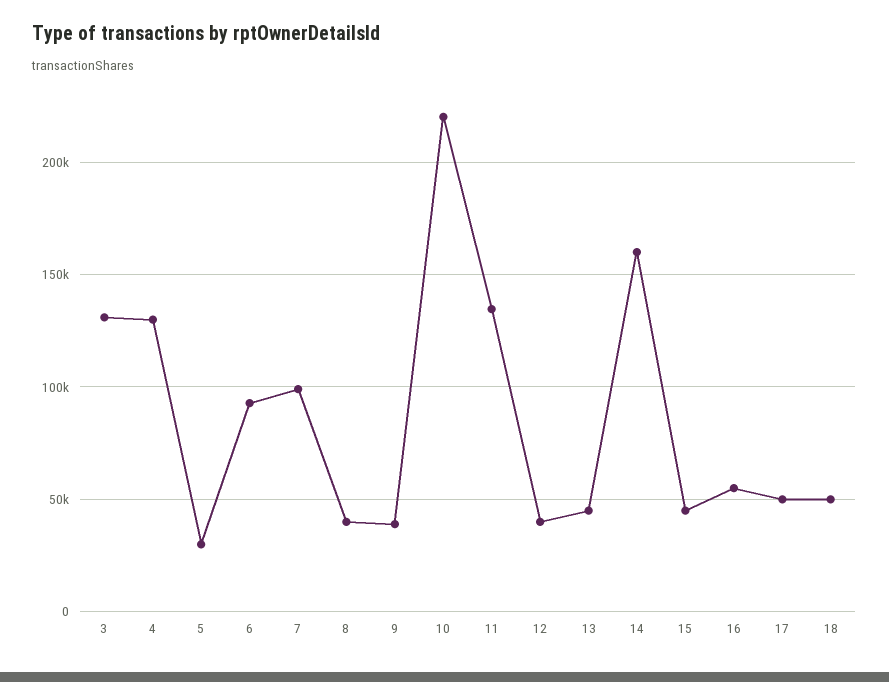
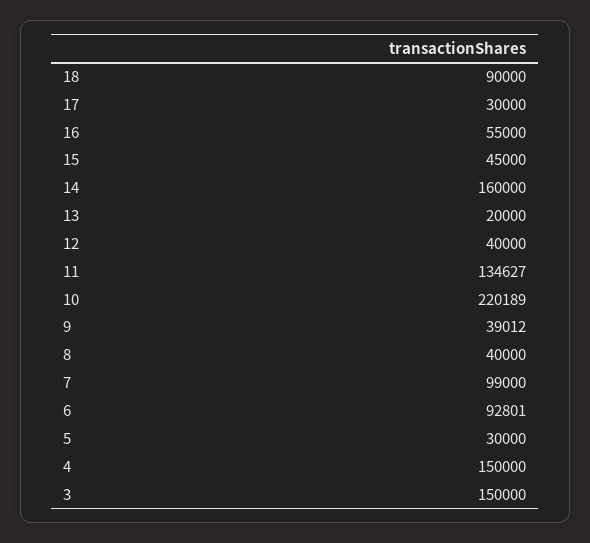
  {
-   "3": 130000,
+   "3": 150000,
-   "4": 130000,
+   "4": 150000,
    "5": 30000,
    "6": 92801,
    "7": 99000,
    "8": 40000,
    "9": 39012,
    "10": 220189,
    "11": 134627,
    "12": 40000,
-   "13": 45000,
+   "13": 20000,
    "14": 160000,
    "15": 45000,
    "16": 55000,
-   "17": 50000,
+   "17": 30000,
-   "18": 50000
+   "18": 90000
  }

